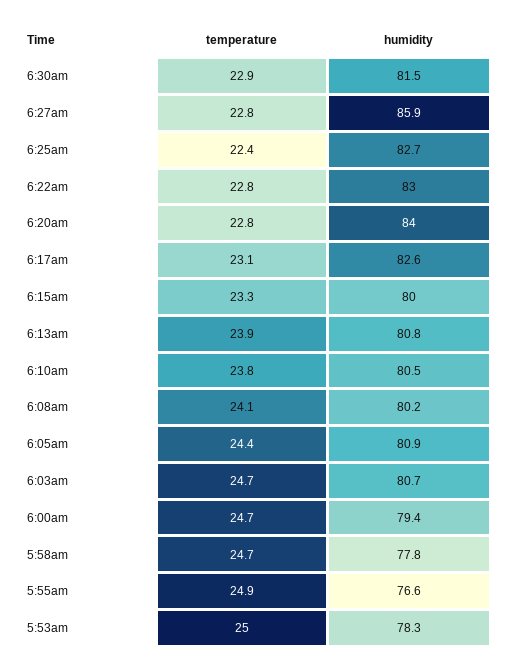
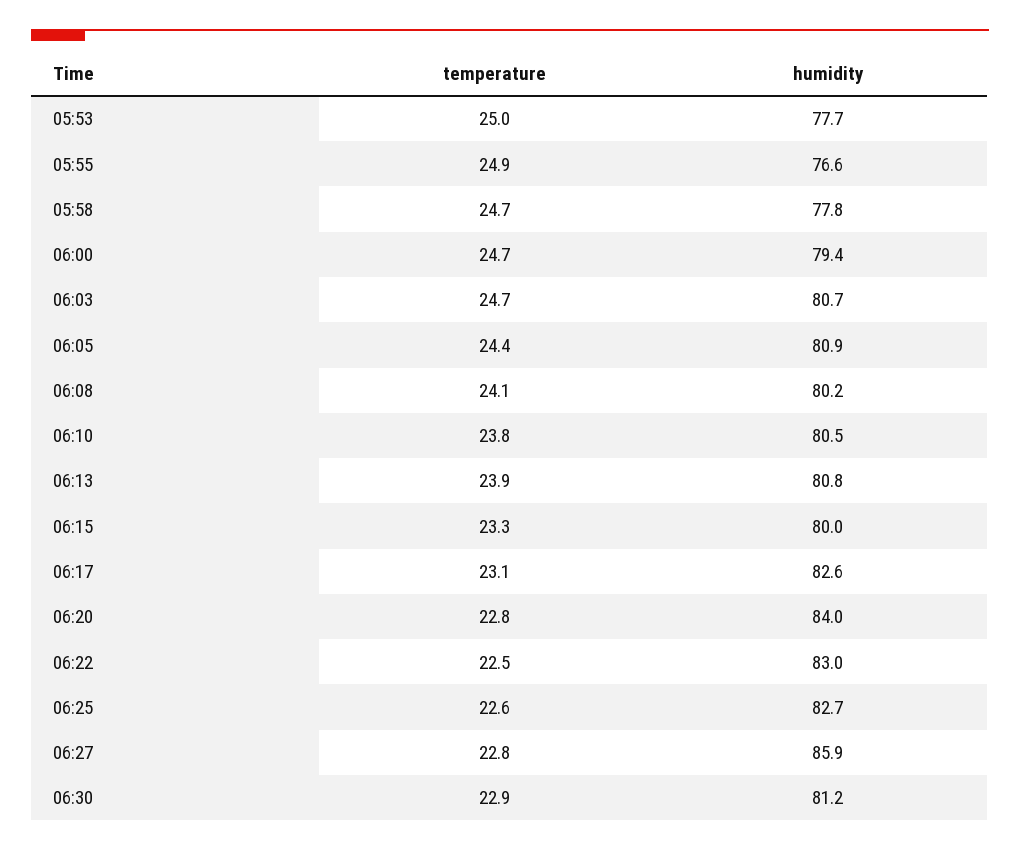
  {
    "temperature": {
      "6:30am": 22.9,
      "6:27am": 22.8,
-     "6:25am": 22.4,
+     "6:25am": 22.6,
-     "6:22am": 22.8,
+     "6:22am": 22.5,
      "6:20am": 22.8,
      "6:17am": 23.1,
      "6:15am": 23.3,
      "6:13am": 23.9,
      "6:10am": 23.8,
      "6:08am": 24.1,
      "6:05am": 24.4,
      "6:03am": 24.7,
      "6:00am": 24.7,
      "5:58am": 24.7,
      "5:55am": 24.9,
      "5:53am": 25
    },
    "humidity": {
-     "6:30am": 81.5,
+     "6:30am": 81.2,
      "6:27am": 85.9,
      "6:25am": 82.7,
      "6:22am": 83,
      "6:20am": 84,
      "6:17am": 82.6,
      "6:15am": 80,
      "6:13am": 80.8,
      "6:10am": 80.5,
      "6:08am": 80.2,
      "6:05am": 80.9,
      "6:03am": 80.7,
      "6:00am": 79.4,
      "5:58am": 77.8,
      "5:55am": 76.6,
-     "5:53am": 78.3
+     "5:53am": 77.7
    }
  }

